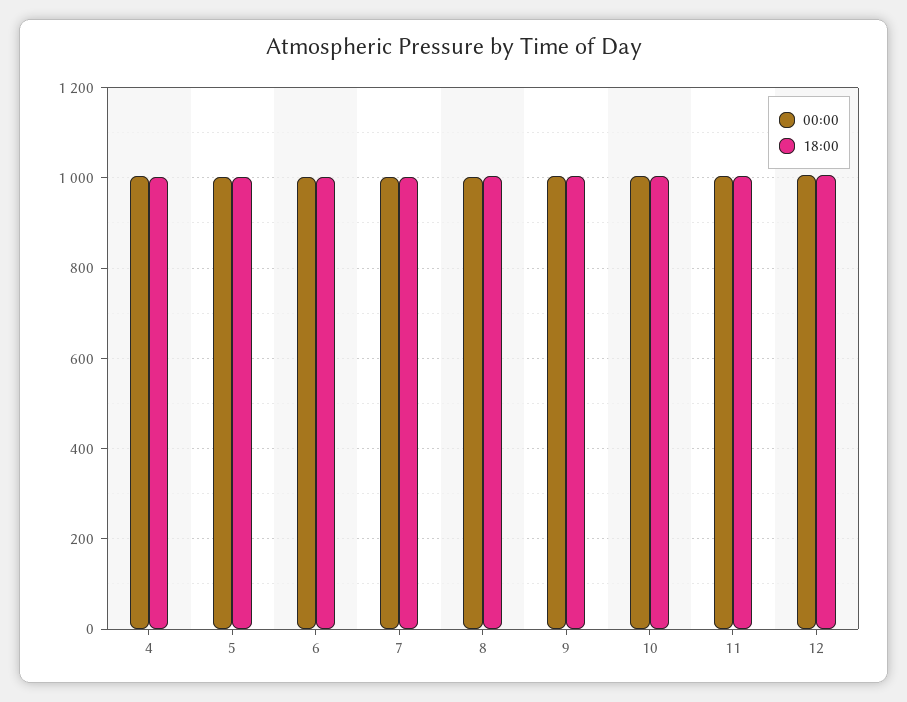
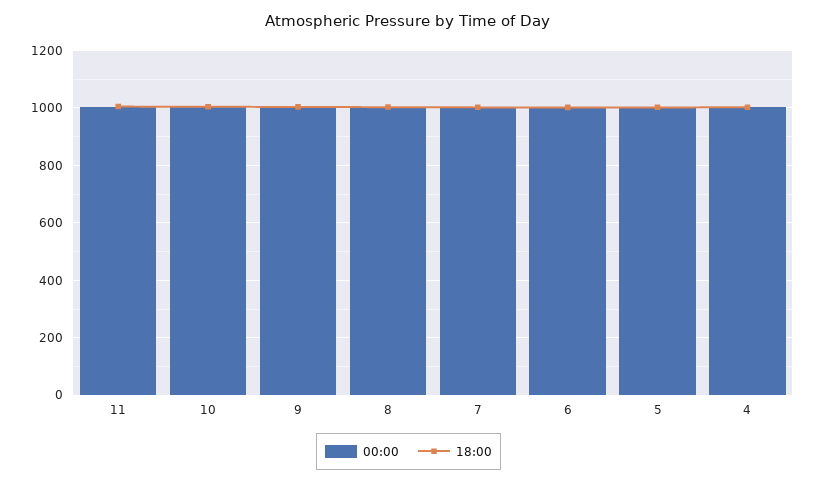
  {
    "00:00": {
      "4": 1000,
      "5": 1000,
      "6": 1000,
      "7": 1000,
      "8": 1000,
      "9": 1000,
      "10": 1000,
-     "11": 1000,
+     "11": 1000
-     "12": 1000
    },
    "18:00": {
      "4": 1000,
      "5": 1000,
      "6": 1000,
      "7": 1000,
      "8": 1000,
      "9": 1000,
      "10": 1000,
-     "11": 1000,
+     "11": 1000
-     "12": 1000
    }
  }

